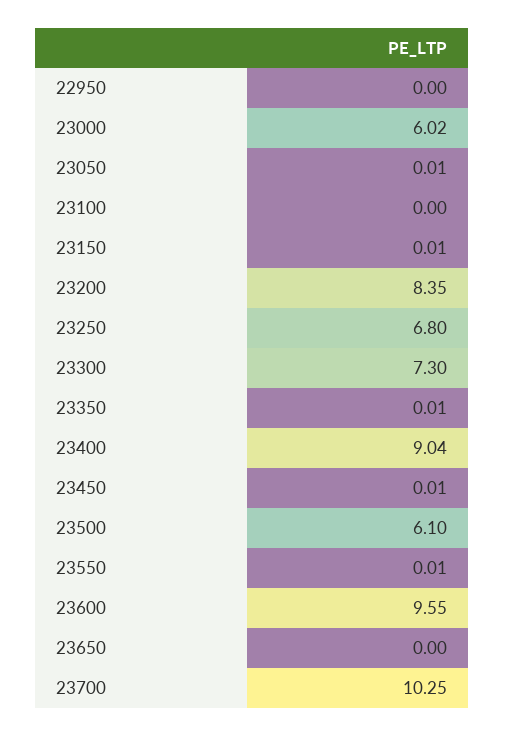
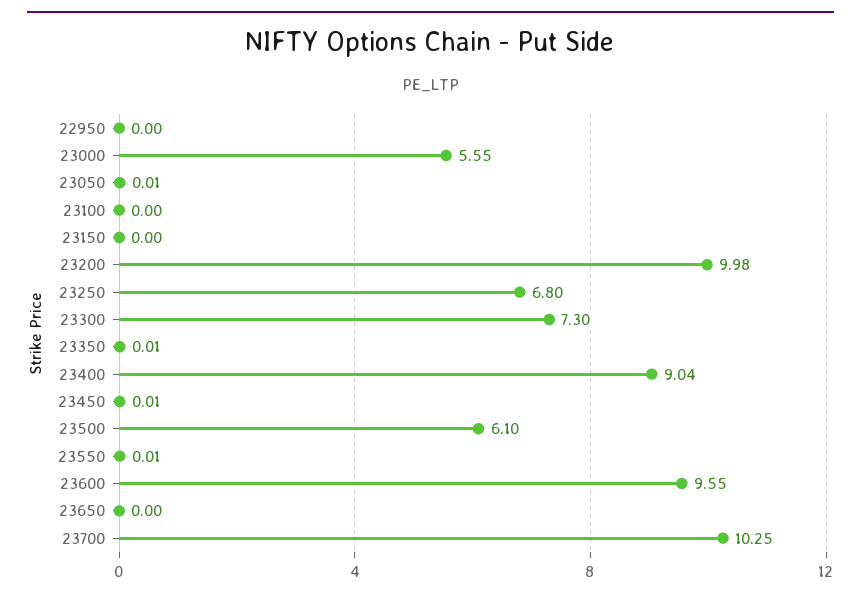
  {
    "22950": 0,
-   "23000": 6.02,
+   "23000": 5.55,
    "23050": 0.01,
    "23100": 0,
-   "23150": 0.01,
+   "23150": 0,
-   "23200": 8.35,
+   "23200": 9.98,
    "23250": 6.8,
    "23300": 7.3,
    "23350": 0.01,
    "23400": 9.04,
    "23450": 0.01,
    "23500": 6.1,
    "23550": 0.01,
    "23600": 9.55,
    "23650": 0,
    "23700": 10.25
  }

